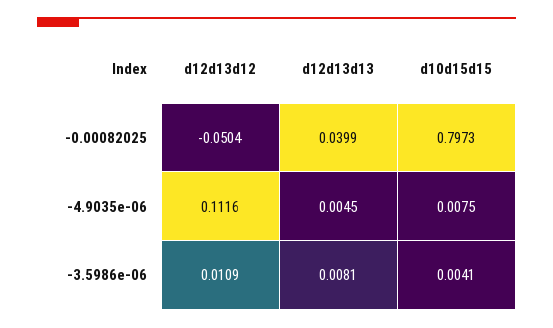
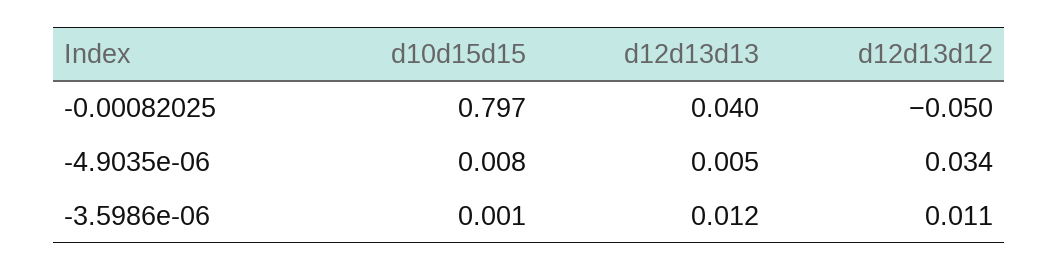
  {
    "d12d13d12": {
      "-0.00082025": -0.0504,
-     "-4.9035e-06": 0.1116,
+     "-4.9035e-06": 0.034,
      "-3.5986e-06": 0.0109
    },
    "d12d13d13": {
      "-0.00082025": 0.0399,
      "-4.9035e-06": 0.0045,
-     "-3.5986e-06": 0.0081
+     "-3.5986e-06": 0.012
    },
    "d10d15d15": {
      "-0.00082025": 0.7973,
      "-4.9035e-06": 0.0075,
-     "-3.5986e-06": 0.0041
+     "-3.5986e-06": 0.001
    }
  }

